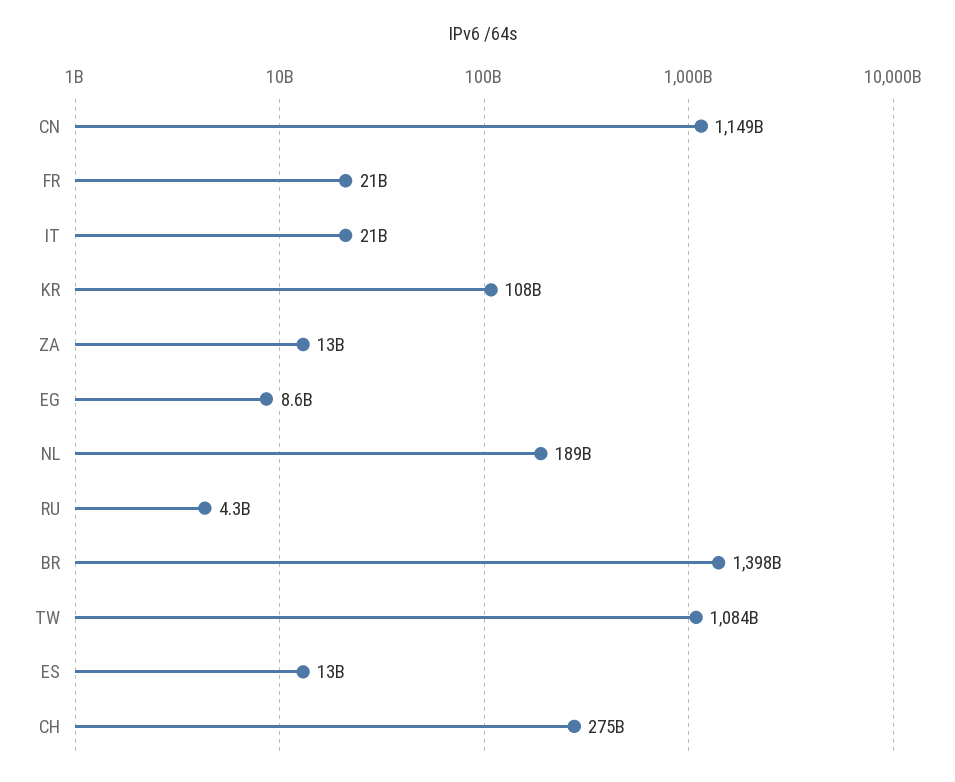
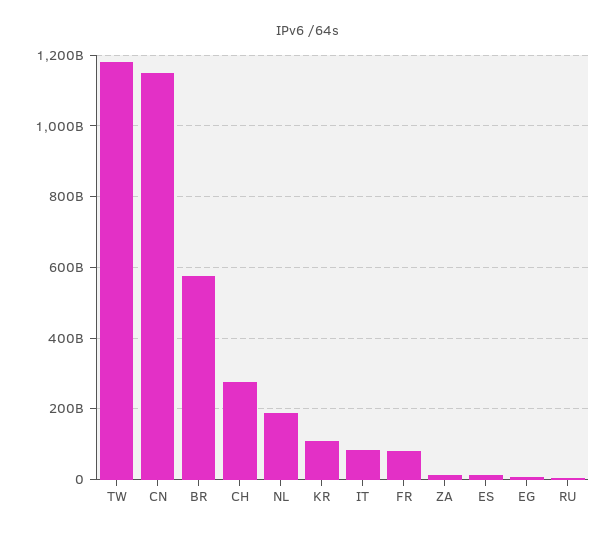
  {
    "CN": 1149000000000,
-   "FR": 21000000000,
+   "FR": 80000000000,
-   "IT": 21000000000,
+   "IT": 80000000000,
    "KR": 108000000000,
    "ZA": 13000000000,
    "EG": 8600000000,
    "NL": 189000000000,
    "RU": 4300000000,
-   "BR": 1398000000000,
+   "BR": 580000000000,
-   "TW": 1084000000000,
+   "TW": 1180000000000,
    "ES": 13000000000,
    "CH": 275000000000
  }

